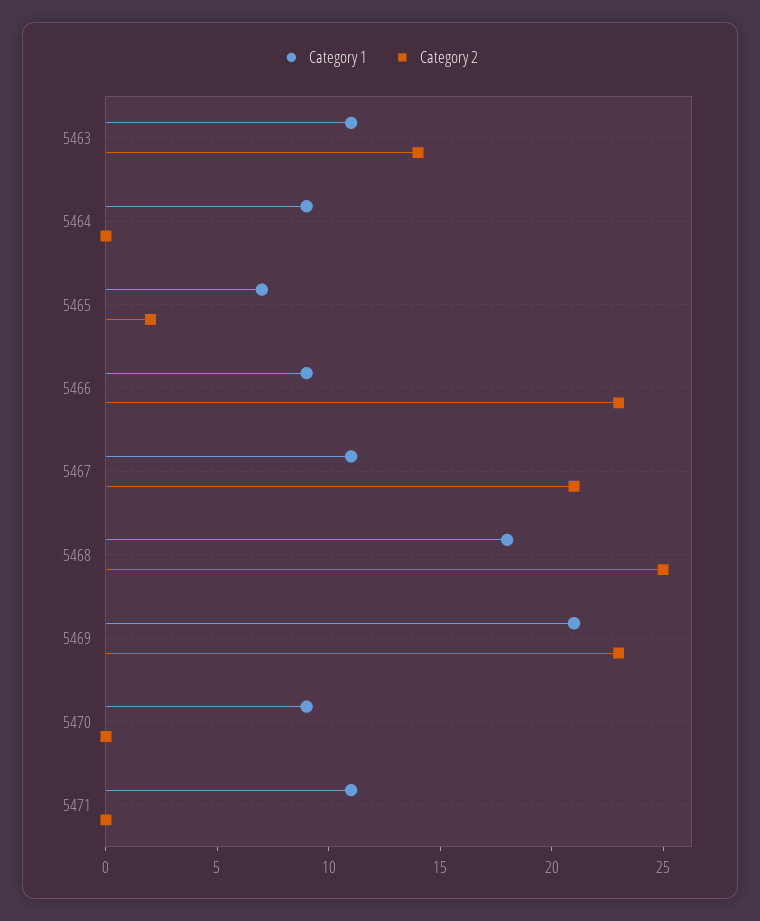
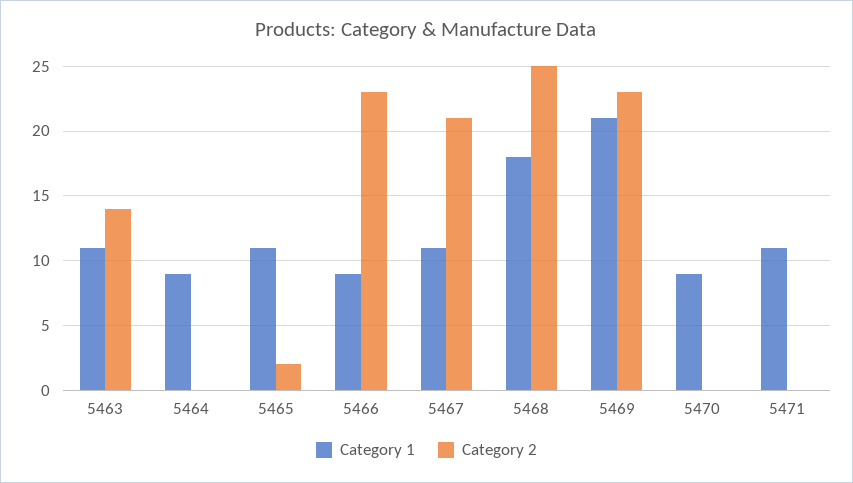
  {
    "Category 1": {
      "5463": 11,
      "5464": 9,
-     "5465": 7,
+     "5465": 11,
      "5466": 9,
      "5467": 11,
      "5468": 18,
      "5469": 21,
      "5470": 9,
      "5471": 11
    },
    "Category 2": {
      "5463": 14,
      "5464": 0,
      "5465": 2,
      "5466": 23,
      "5467": 21,
      "5468": 25,
      "5469": 23,
      "5470": 0,
      "5471": 0
    }
  }

